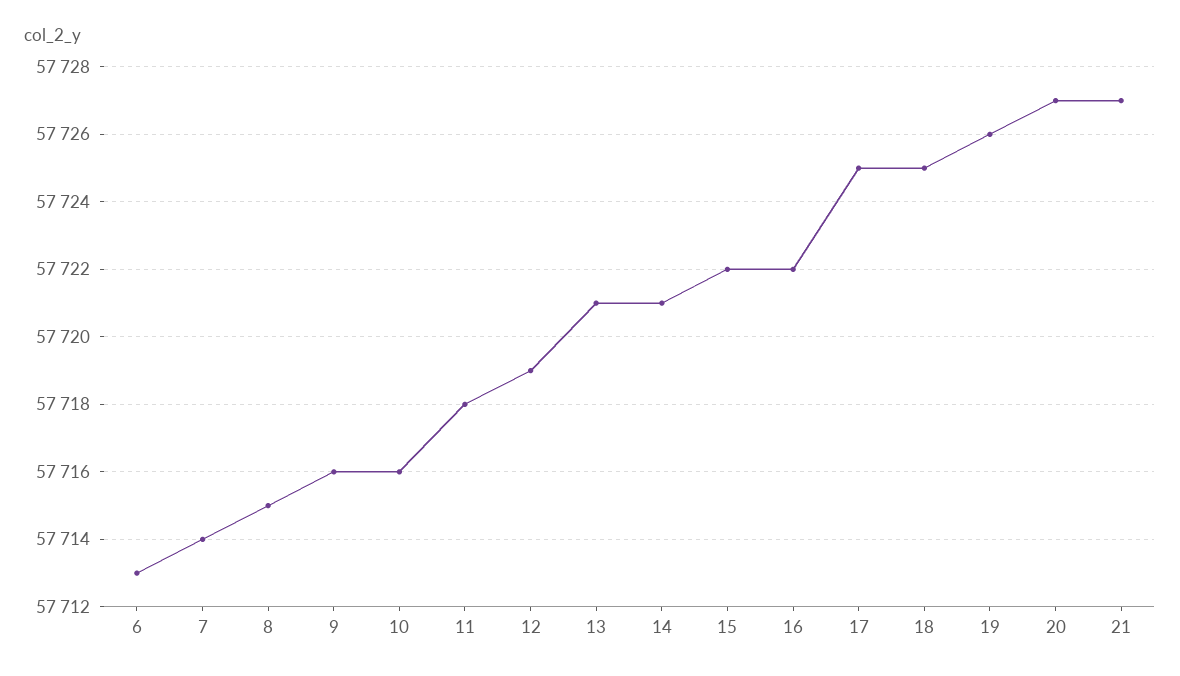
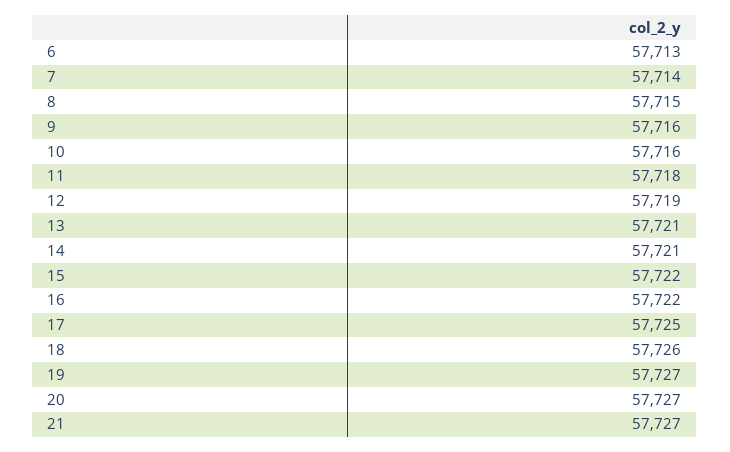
  {
    "6": 57713,
    "7": 57714,
    "8": 57715,
    "9": 57716,
    "10": 57716,
    "11": 57718,
    "12": 57719,
    "13": 57721,
    "14": 57721,
    "15": 57722,
    "16": 57722,
    "17": 57725,
-   "18": 57725,
+   "18": 57726,
-   "19": 57726,
+   "19": 57727,
    "20": 57727,
    "21": 57727
  }

